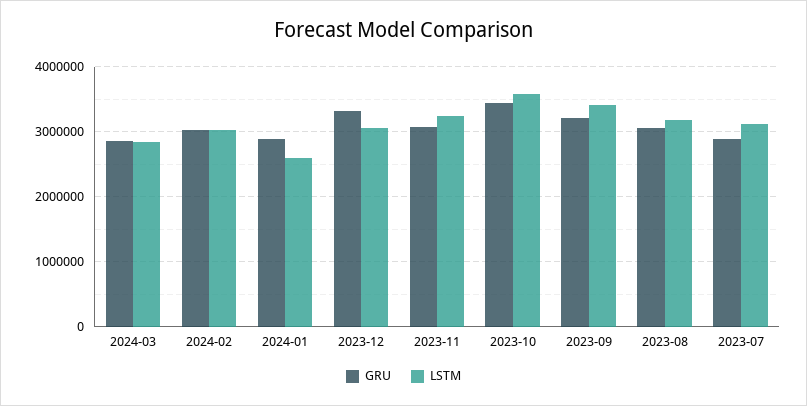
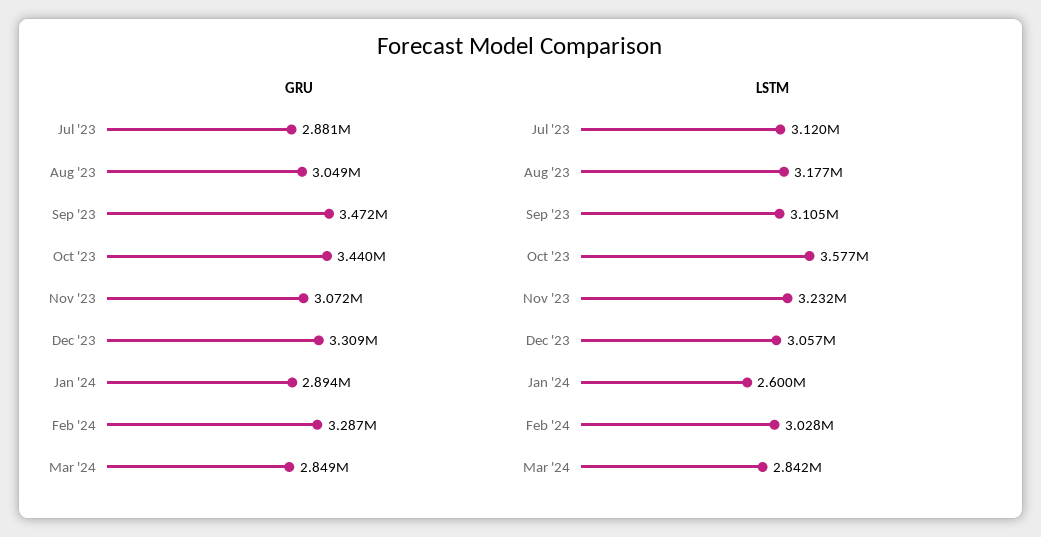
  {
    "GRU": {
      "2024-03": 2849000,
-     "2024-02": 3000000,
+     "2024-02": 3287000,
      "2024-01": 2894000,
      "2023-12": 3309000,
      "2023-11": 3072000,
      "2023-10": 3440000,
-     "2023-09": 3200000,
+     "2023-09": 3472000,
      "2023-08": 3049000,
      "2023-07": 2881000
    },
    "LSTM": {
      "2024-03": 2842000,
      "2024-02": 3028000,
      "2024-01": 2600000,
      "2023-12": 3057000,
      "2023-11": 3232000,
      "2023-10": 3577000,
-     "2023-09": 3400000,
+     "2023-09": 3105000,
      "2023-08": 3177000,
      "2023-07": 3120000
    }
  }

